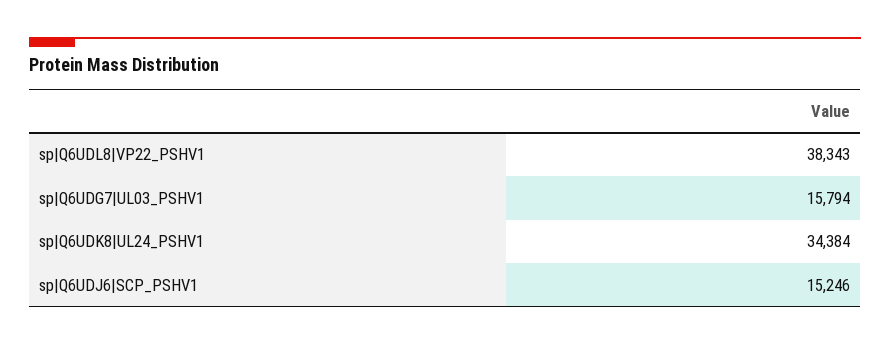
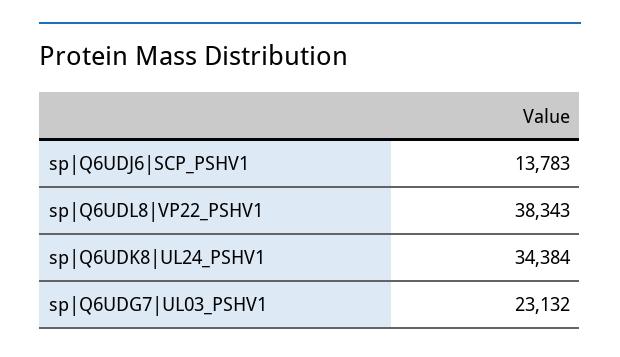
  {
    "sp|Q6UDL8|VP22_PSHV1": 38343,
-   "sp|Q6UDG7|UL03_PSHV1": 15794,
+   "sp|Q6UDG7|UL03_PSHV1": 23132,
    "sp|Q6UDK8|UL24_PSHV1": 34384,
-   "sp|Q6UDJ6|SCP_PSHV1": 15246
+   "sp|Q6UDJ6|SCP_PSHV1": 13783
  }

